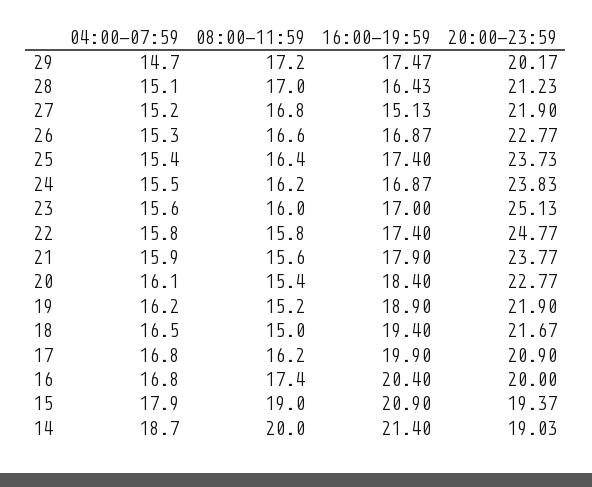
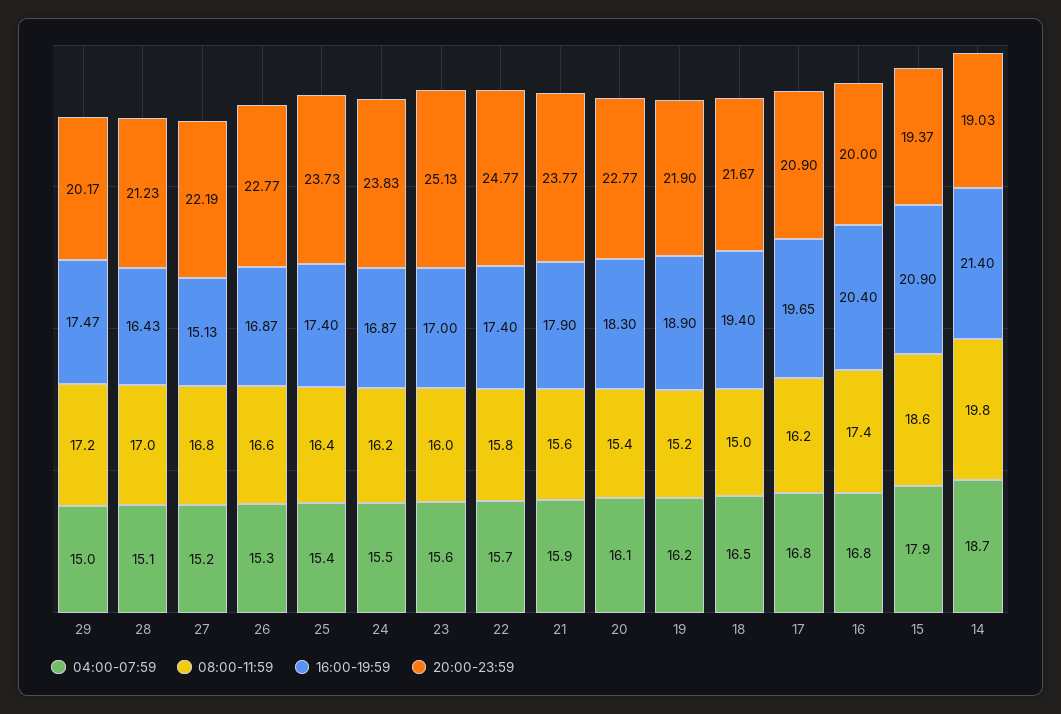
  {
    "04:00-07:59": {
-     "29": 14.7,
+     "29": 15,
      "28": 15.1,
      "27": 15.2,
      "26": 15.3,
      "25": 15.4,
      "24": 15.5,
      "23": 15.6,
-     "22": 15.8,
+     "22": 15.7,
      "21": 15.9,
      "20": 16.1,
      "19": 16.2,
      "18": 16.5,
      "17": 16.8,
      "16": 16.8,
      "15": 17.9,
      "14": 18.7
    },
    "08:00-11:59": {
      "29": 17.2,
      "28": 17,
      "27": 16.8,
      "26": 16.6,
      "25": 16.4,
      "24": 16.2,
      "23": 16,
      "22": 15.8,
      "21": 15.6,
      "20": 15.4,
      "19": 15.2,
      "18": 15,
      "17": 16.2,
      "16": 17.4,
-     "15": 19,
+     "15": 18.6,
-     "14": 20
+     "14": 19.8
    },
    "16:00-19:59": {
      "29": 17.47,
      "28": 16.43,
      "27": 15.13,
      "26": 16.87,
      "25": 17.4,
      "24": 16.87,
      "23": 17,
      "22": 17.4,
      "21": 17.9,
-     "20": 18.4,
+     "20": 18.3,
      "19": 18.9,
      "18": 19.4,
-     "17": 19.9,
+     "17": 19.65,
      "16": 20.4,
      "15": 20.9,
      "14": 21.4
    },
    "20:00-23:59": {
      "29": 20.17,
      "28": 21.23,
-     "27": 21.9,
+     "27": 22.19,
      "26": 22.77,
      "25": 23.73,
      "24": 23.83,
      "23": 25.13,
      "22": 24.77,
      "21": 23.77,
      "20": 22.77,
      "19": 21.9,
      "18": 21.67,
      "17": 20.9,
      "16": 20,
      "15": 19.37,
      "14": 19.03
    }
  }

